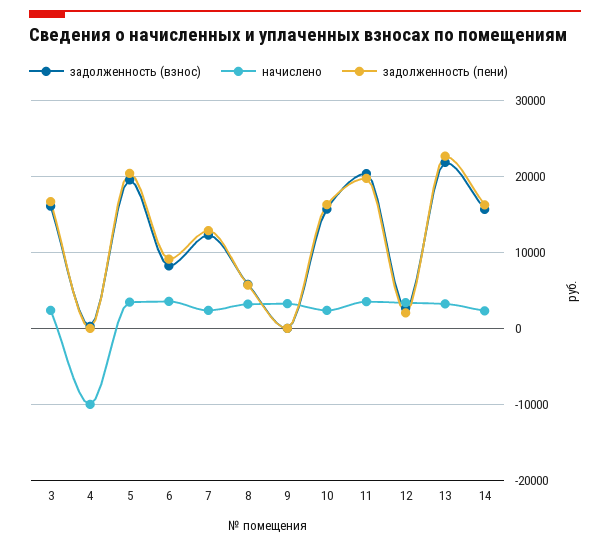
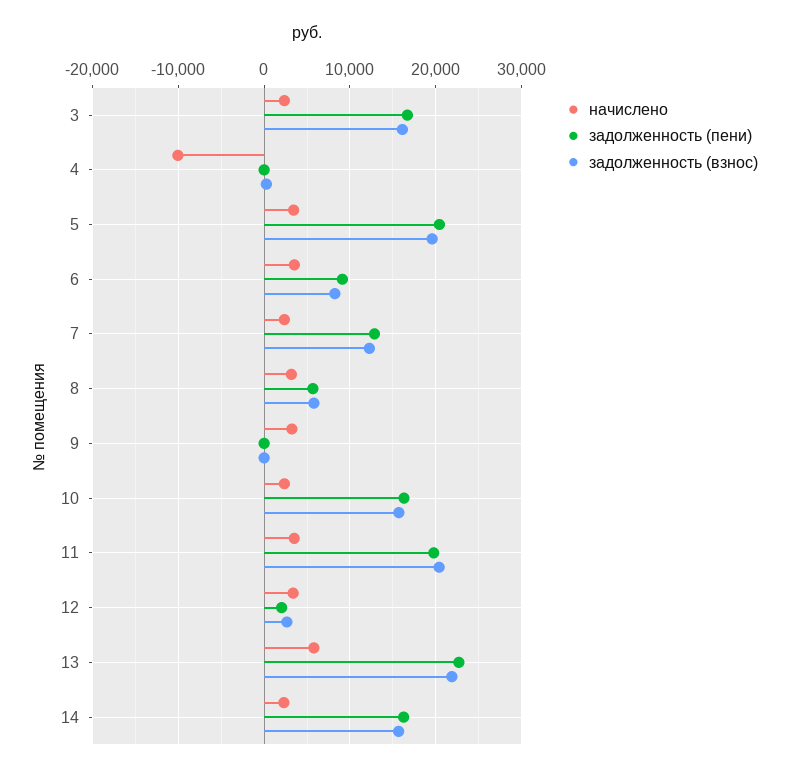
  {
    "задолженность (взнос)": {
      "3": 16000,
      "4": 0,
      "5": 20000,
      "6": 8000,
      "7": 12000,
      "8": 6000,
      "9": 0,
      "10": 16000,
      "11": 20000,
      "12": 3000,
      "13": 22000,
      "14": 16000
    },
    "начислено": {
      "3": 2000,
      "4": -10000,
      "5": 3000,
      "6": 4000,
      "7": 2000,
      "8": 3000,
      "9": 3000,
      "10": 2000,
      "11": 4000,
      "12": 3000,
-     "13": 3000,
+     "13": 6000,
      "14": 2000
    },
    "задолженность (пени)": {
      "3": 17000,
      "4": 0,
      "5": 20000,
      "6": 9000,
      "7": 13000,
      "8": 6000,
      "9": 0,
      "10": 16000,
      "11": 20000,
      "12": 2000,
      "13": 23000,
      "14": 16000
    }
  }

